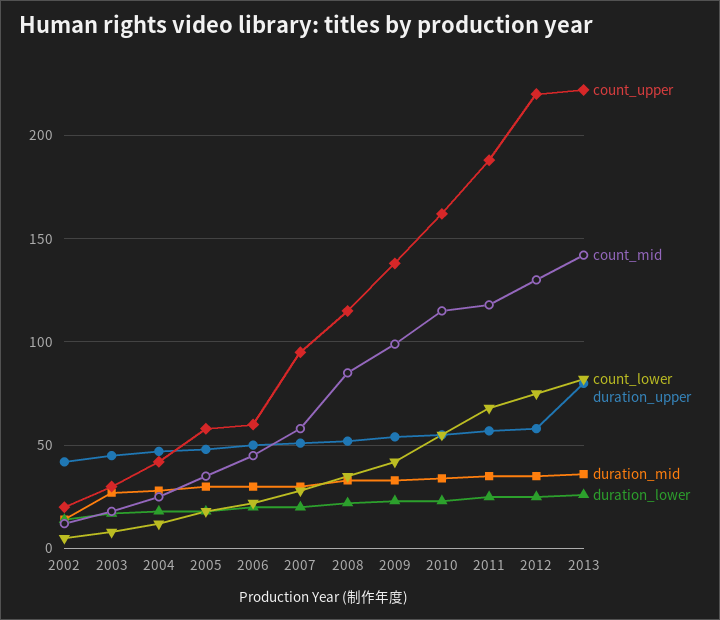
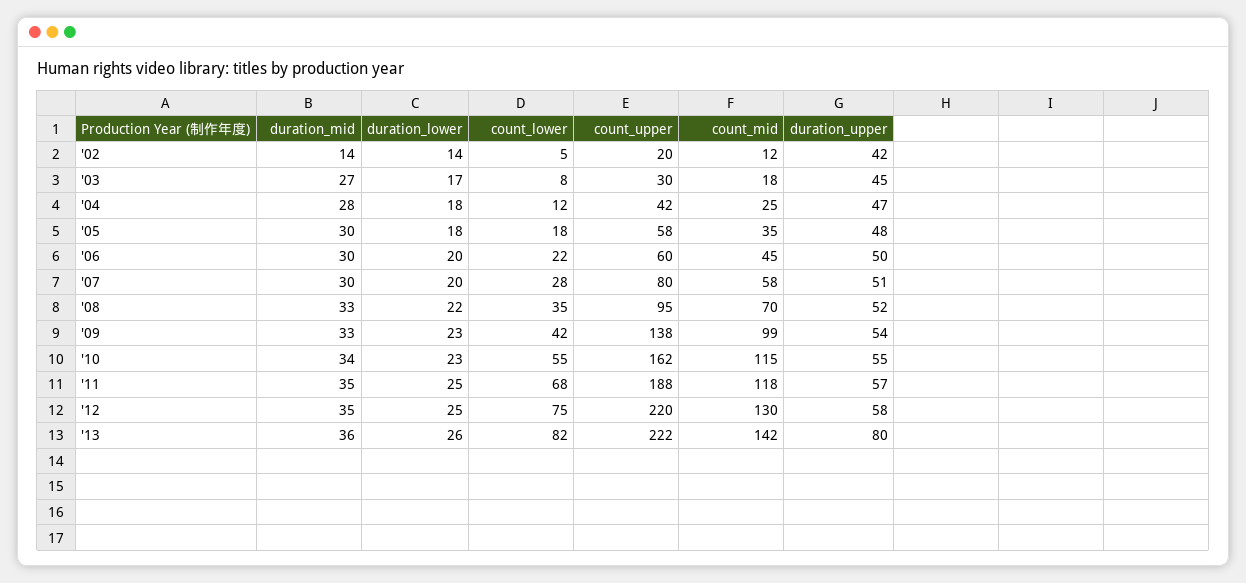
  {
    "count_upper": {
      "2002": 20,
      "2003": 30,
      "2004": 42,
      "2005": 58,
      "2006": 60,
-     "2007": 95,
+     "2007": 80,
-     "2008": 115,
+     "2008": 95,
      "2009": 138,
      "2010": 162,
      "2011": 188,
      "2012": 220,
      "2013": 222
    },
    "count_mid": {
      "2002": 12,
      "2003": 18,
      "2004": 25,
      "2005": 35,
      "2006": 45,
      "2007": 58,
-     "2008": 85,
+     "2008": 70,
      "2009": 99,
      "2010": 115,
      "2011": 118,
      "2012": 130,
      "2013": 142
    },
    "count_lower": {
      "2002": 5,
      "2003": 8,
      "2004": 12,
      "2005": 18,
      "2006": 22,
      "2007": 28,
      "2008": 35,
      "2009": 42,
      "2010": 55,
      "2011": 68,
      "2012": 75,
      "2013": 82
    },
    "duration_upper": {
      "2002": 42,
      "2003": 45,
      "2004": 47,
      "2005": 48,
      "2006": 50,
      "2007": 51,
      "2008": 52,
      "2009": 54,
      "2010": 55,
      "2011": 57,
      "2012": 58,
      "2013": 80
    },
    "duration_mid": {
      "2002": 14,
      "2003": 27,
      "2004": 28,
      "2005": 30,
      "2006": 30,
      "2007": 30,
      "2008": 33,
      "2009": 33,
      "2010": 34,
      "2011": 35,
      "2012": 35,
      "2013": 36
    },
    "duration_lower": {
      "2002": 14,
      "2003": 17,
      "2004": 18,
      "2005": 18,
      "2006": 20,
      "2007": 20,
      "2008": 22,
      "2009": 23,
      "2010": 23,
      "2011": 25,
      "2012": 25,
      "2013": 26
    }
  }

